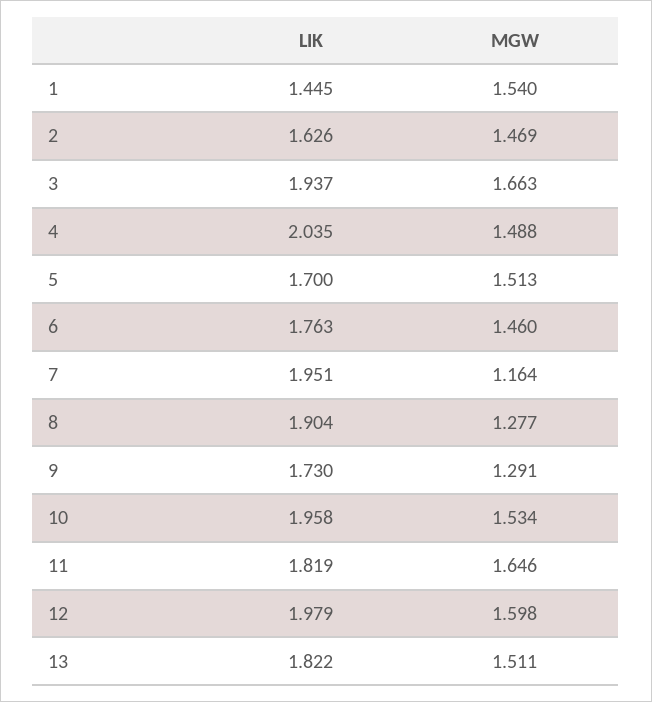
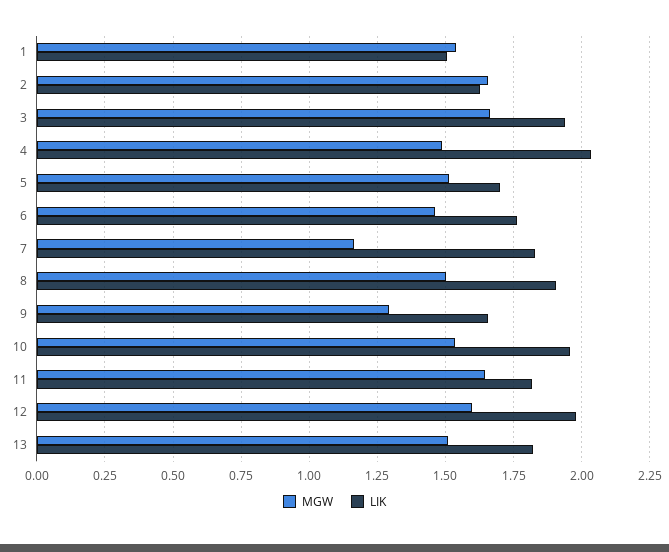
  {
    "LIK": {
-     "1": 1.445,
+     "1": 1.5,
      "2": 1.626,
      "3": 1.937,
      "4": 2.035,
      "5": 1.7,
      "6": 1.763,
-     "7": 1.951,
+     "7": 1.825,
      "8": 1.904,
-     "9": 1.73,
+     "9": 1.65,
      "10": 1.958,
      "11": 1.819,
      "12": 1.979,
      "13": 1.822
    },
    "MGW": {
      "1": 1.54,
-     "2": 1.469,
+     "2": 1.65,
      "3": 1.663,
      "4": 1.488,
      "5": 1.513,
      "6": 1.46,
      "7": 1.164,
-     "8": 1.277,
+     "8": 1.5,
      "9": 1.291,
      "10": 1.534,
      "11": 1.646,
      "12": 1.598,
      "13": 1.511
    }
  }

